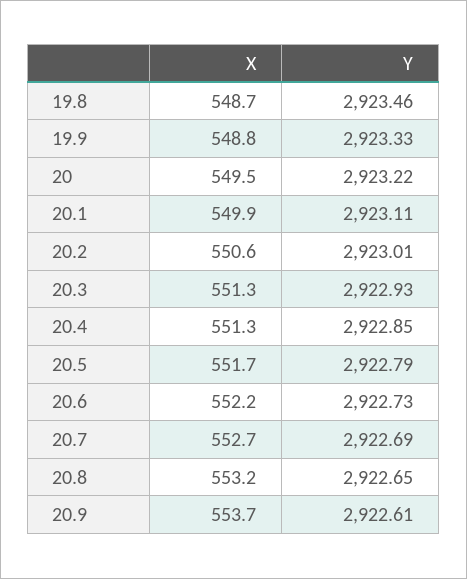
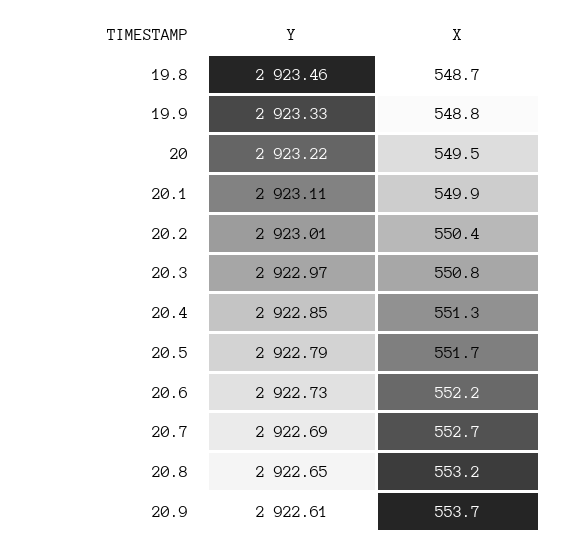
  {
    "X": {
      "19.8": 548.7,
      "19.9": 548.8,
      "20": 549.5,
      "20.1": 549.9,
-     "20.2": 550.6,
+     "20.2": 550.4,
-     "20.3": 551.3,
+     "20.3": 550.8,
      "20.4": 551.3,
      "20.5": 551.7,
      "20.6": 552.2,
      "20.7": 552.7,
      "20.8": 553.2,
      "20.9": 553.7
    },
    "Y": {
      "19.8": 2923.46,
      "19.9": 2923.33,
      "20": 2923.22,
      "20.1": 2923.11,
      "20.2": 2923.01,
-     "20.3": 2922.93,
+     "20.3": 2922.97,
      "20.4": 2922.85,
      "20.5": 2922.79,
      "20.6": 2922.73,
      "20.7": 2922.69,
      "20.8": 2922.65,
      "20.9": 2922.61
    }
  }

